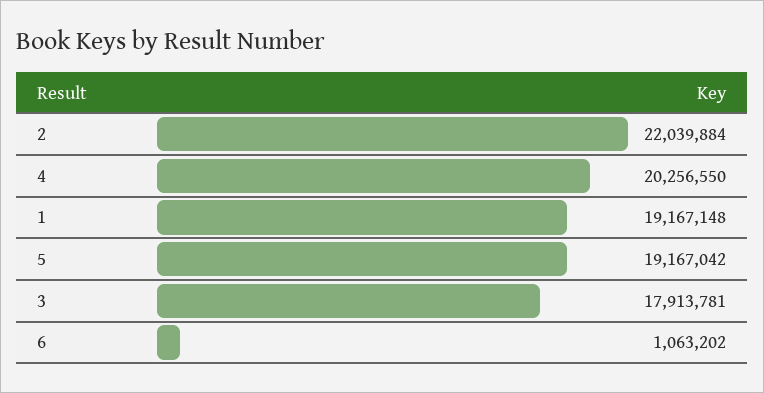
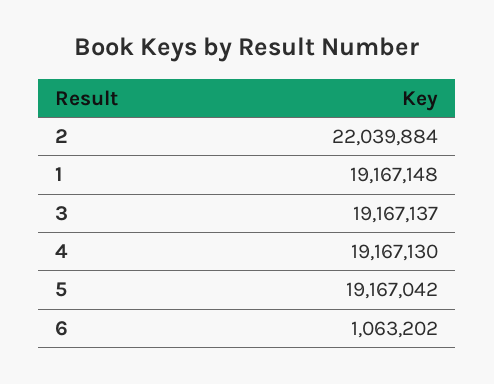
  {
    "2": 22039884,
-   "4": 20256550,
+   "4": 19167130,
    "1": 19167148,
    "5": 19167042,
-   "3": 17913781,
+   "3": 19167137,
    "6": 1063202
  }

